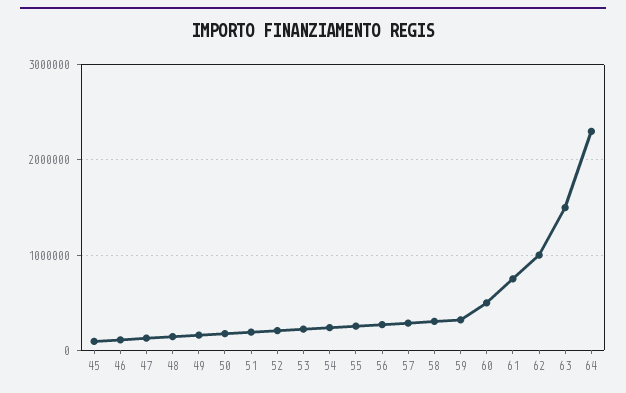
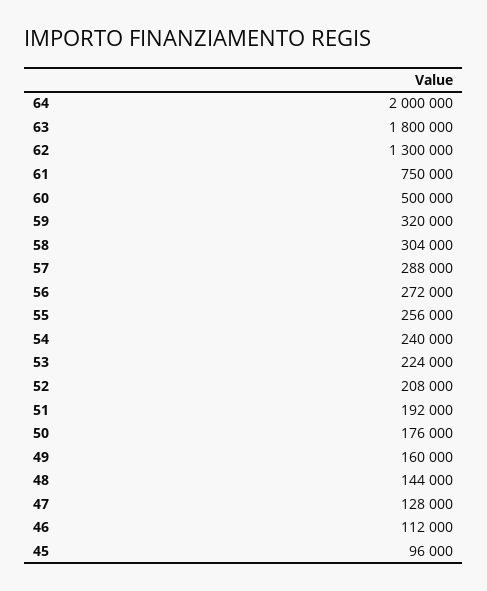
  {
    "45": 96000,
    "46": 112000,
    "47": 128000,
    "48": 144000,
    "49": 160000,
    "50": 176000,
    "51": 192000,
    "52": 208000,
    "53": 224000,
    "54": 240000,
    "55": 256000,
    "56": 272000,
    "57": 288000,
    "58": 304000,
    "59": 320000,
    "60": 500000,
    "61": 750000,
-   "62": 1000000,
+   "62": 1300000,
-   "63": 1500000,
+   "63": 1800000,
-   "64": 2300000
+   "64": 2000000
  }

